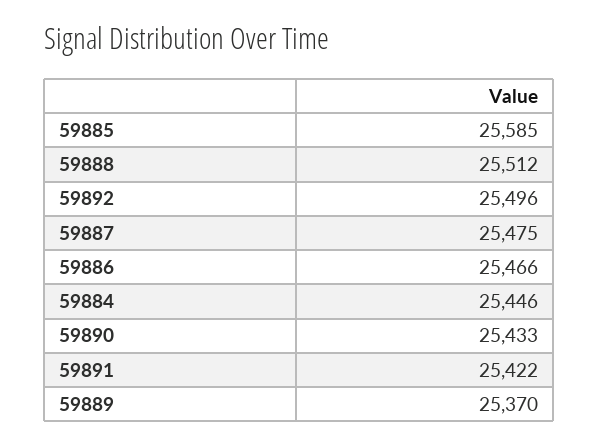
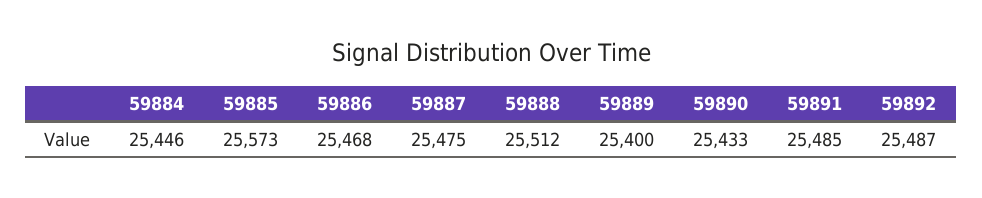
  {
-   "59885": 25585,
+   "59885": 25573,
    "59888": 25512,
-   "59892": 25496,
+   "59892": 25487,
    "59887": 25475,
-   "59886": 25466,
+   "59886": 25468,
    "59884": 25446,
    "59890": 25433,
-   "59891": 25422,
+   "59891": 25485,
-   "59889": 25370
+   "59889": 25400
  }

